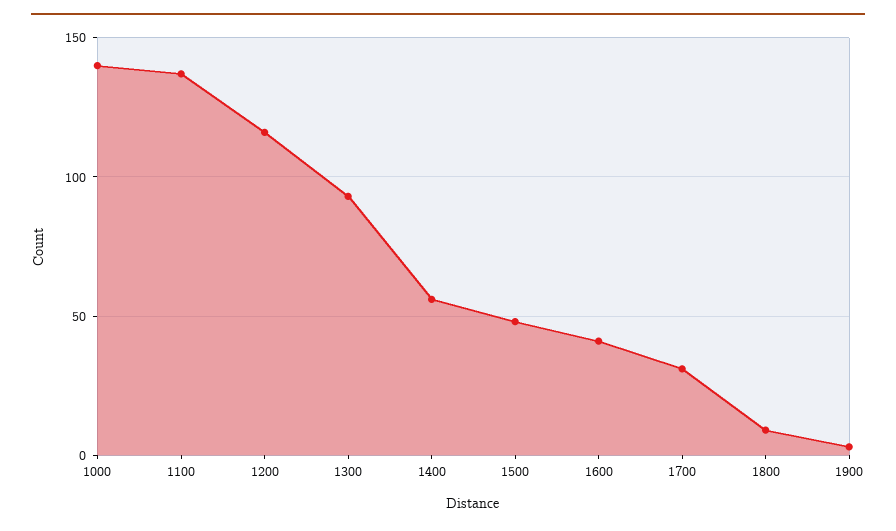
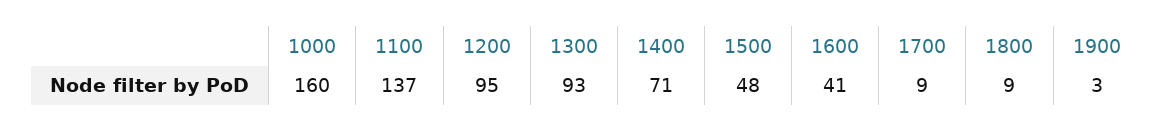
  {
-   "1000": 140,
+   "1000": 160,
    "1100": 137,
-   "1200": 115,
+   "1200": 95,
    "1300": 93,
-   "1400": 55,
+   "1400": 71,
    "1500": 48,
    "1600": 41,
-   "1700": 30,
+   "1700": 9,
    "1800": 9,
    "1900": 3
  }

